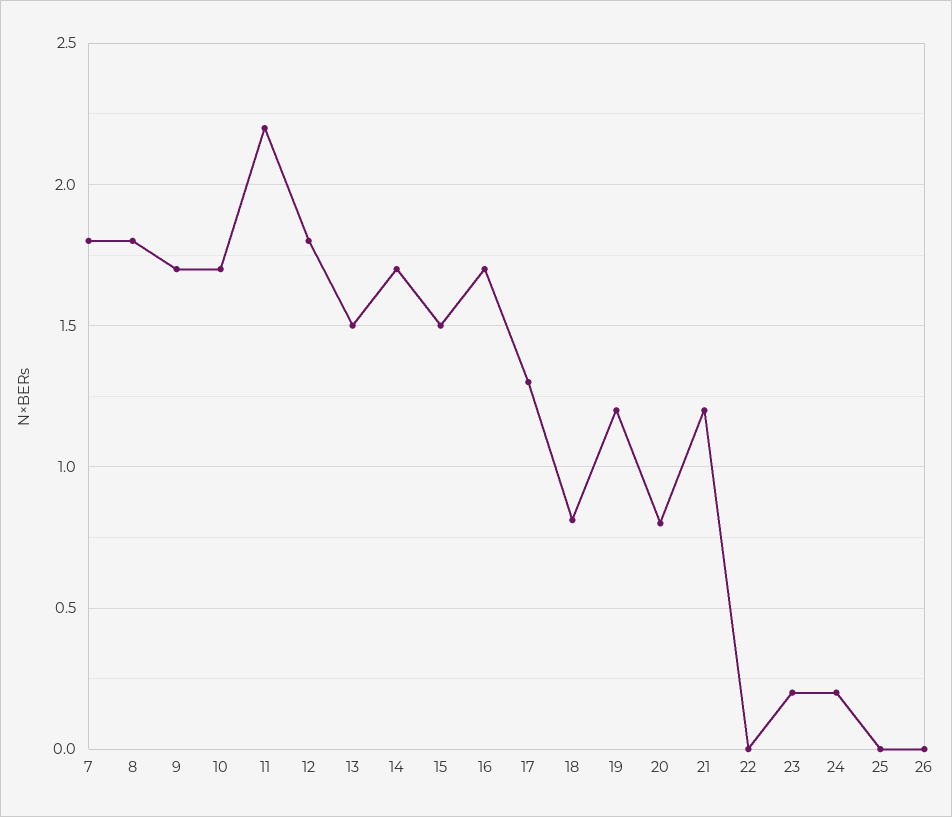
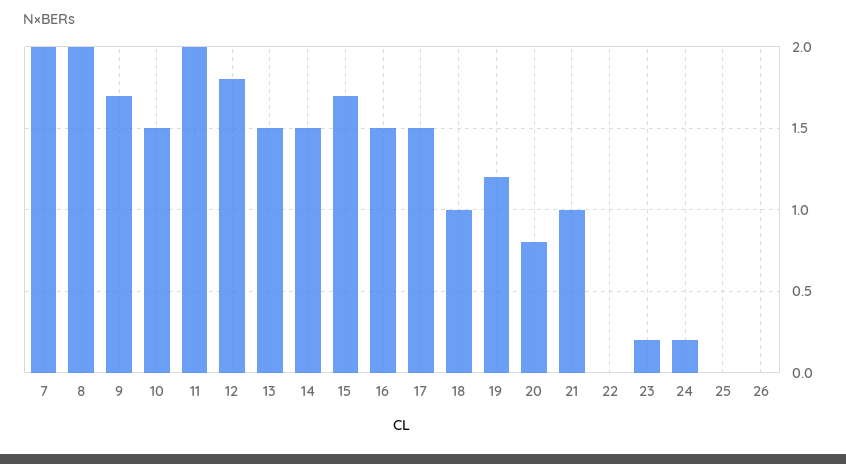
  {
-   "7": 1.8,
+   "7": 2,
-   "8": 1.8,
+   "8": 2,
    "9": 1.7,
-   "10": 1.7,
+   "10": 1.5,
-   "11": 2.2,
+   "11": 2,
    "12": 1.8,
    "13": 1.5,
-   "14": 1.7,
+   "14": 1.5,
-   "15": 1.5,
+   "15": 1.7,
-   "16": 1.7,
+   "16": 1.5,
-   "17": 1.3,
+   "17": 1.5,
-   "18": 0.8,
+   "18": 1,
    "19": 1.2,
    "20": 0.8,
-   "21": 1.2,
+   "21": 1,
    "22": 0,
    "23": 0.2,
    "24": 0.2,
    "25": 0,
    "26": 0
  }

